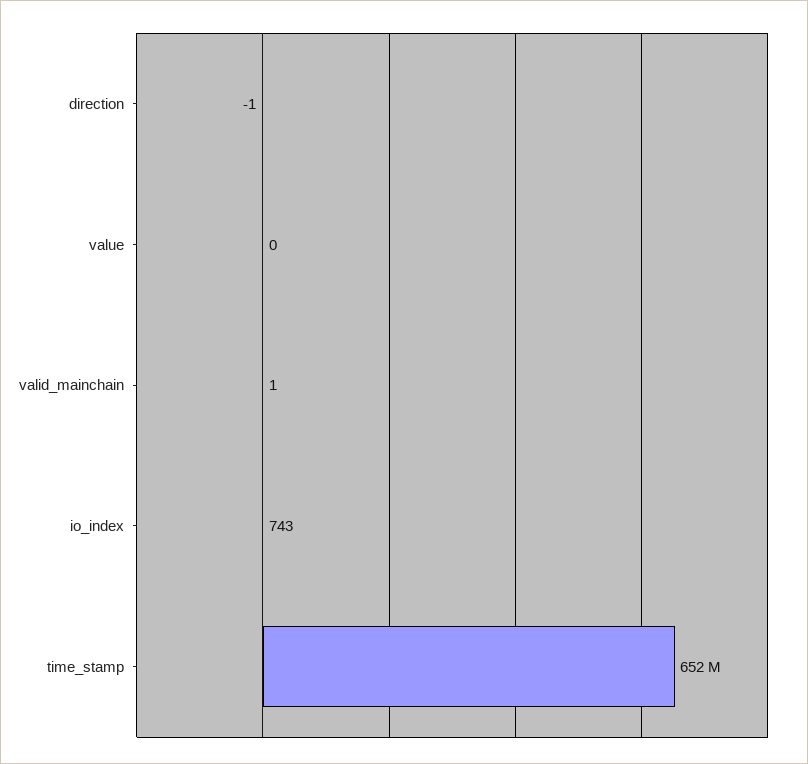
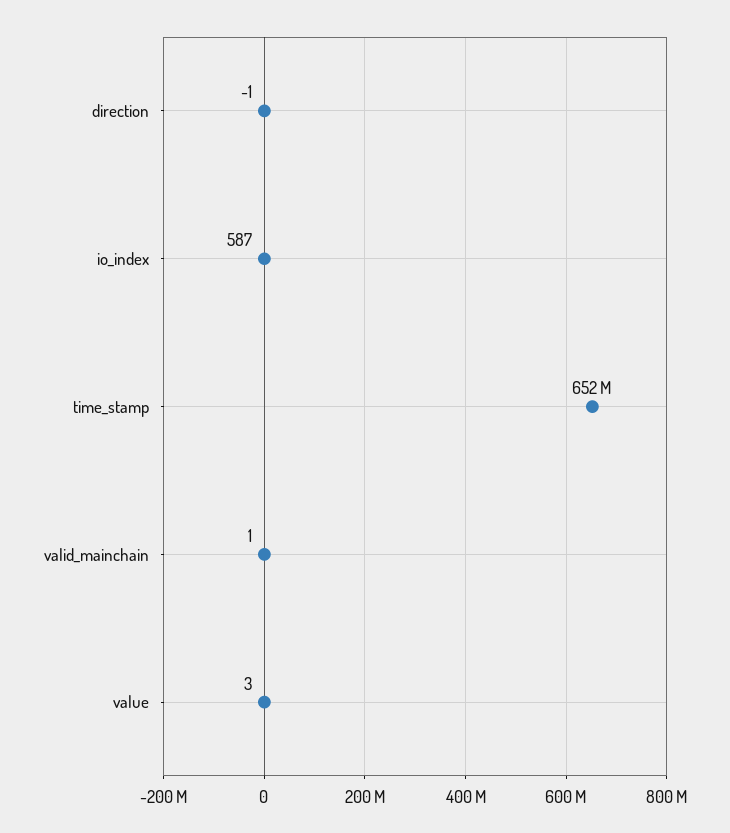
  {
    "direction": -1,
-   "value": 0,
+   "value": 3,
    "valid_mainchain": 1,
-   "io_index": 743,
+   "io_index": 587,
    "time_stamp": 652000000
  }

